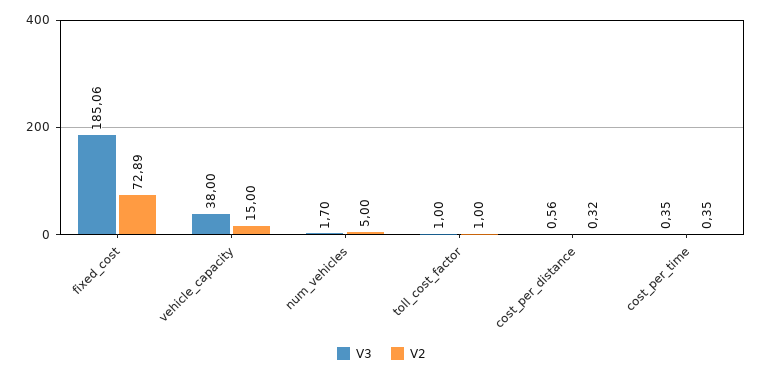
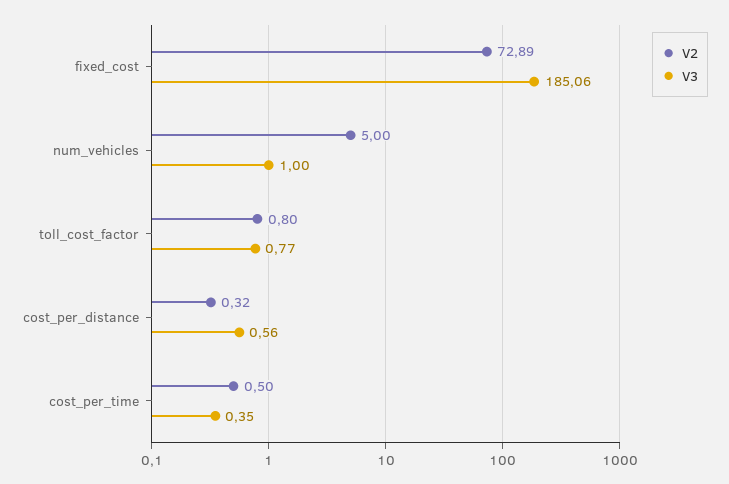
  {
    "V3": {
      "fixed_cost": 185.06,
-     "vehicle_capacity": 38,
-     "num_vehicles": 1.7,
+     "num_vehicles": 1,
-     "toll_cost_factor": 1,
+     "toll_cost_factor": 0.77,
      "cost_per_distance": 0.56,
      "cost_per_time": 0.35
    },
    "V2": {
      "fixed_cost": 72.89,
-     "vehicle_capacity": 15,
      "num_vehicles": 5,
-     "toll_cost_factor": 1,
+     "toll_cost_factor": 0.8,
      "cost_per_distance": 0.32,
-     "cost_per_time": 0.35
+     "cost_per_time": 0.5
    }
  }

